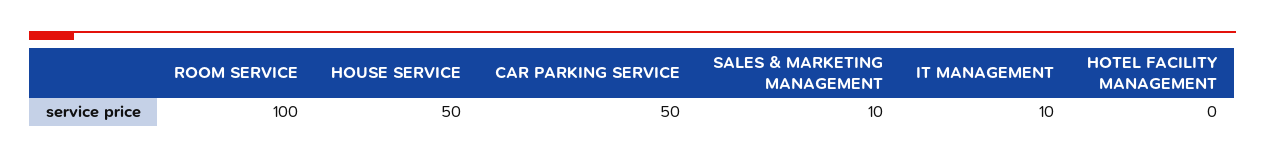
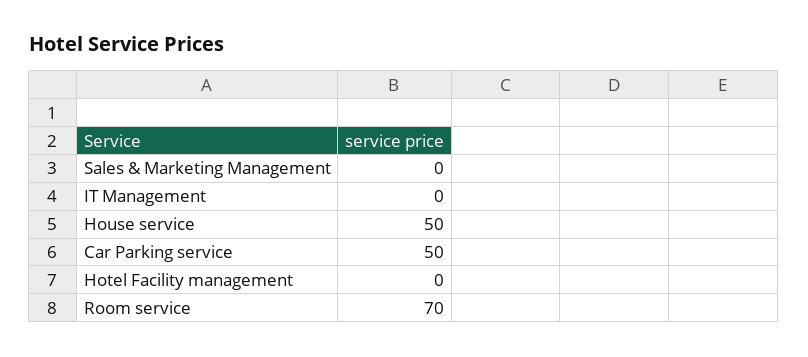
  {
-   "ROOM SERVICE": 100,
+   "ROOM SERVICE": 70,
    "HOUSE SERVICE": 50,
    "CAR PARKING SERVICE": 50,
-   "SALES & MARKETING MANAGEMENT": 10,
+   "SALES & MARKETING MANAGEMENT": 0,
-   "IT MANAGEMENT": 10,
+   "IT MANAGEMENT": 0,
    "HOTEL FACILITY MANAGEMENT": 0
  }

